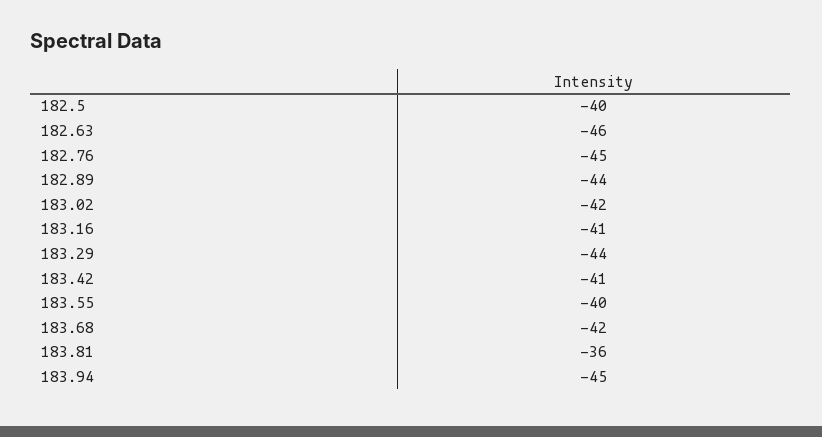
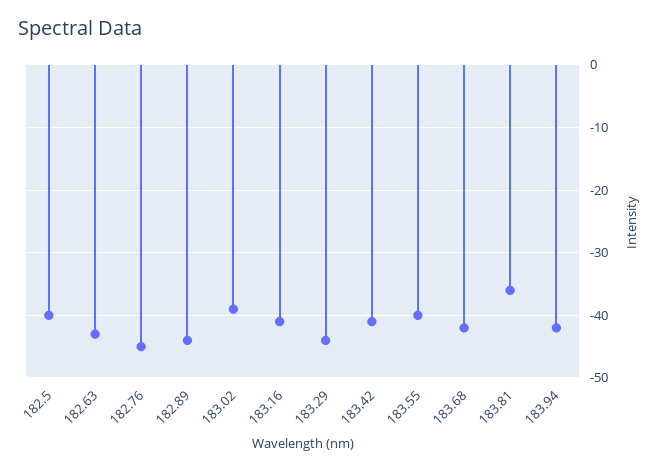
  {
    "182.5": -40,
-   "182.63": -46,
+   "182.63": -43,
    "182.76": -45,
    "182.89": -44,
-   "183.02": -42,
+   "183.02": -39,
    "183.16": -41,
    "183.29": -44,
    "183.42": -41,
    "183.55": -40,
    "183.68": -42,
    "183.81": -36,
-   "183.94": -45
+   "183.94": -42
  }

